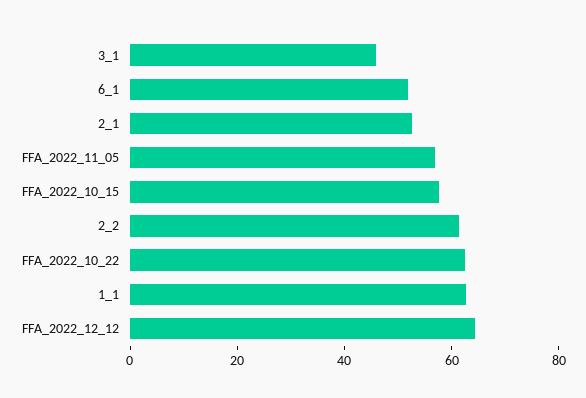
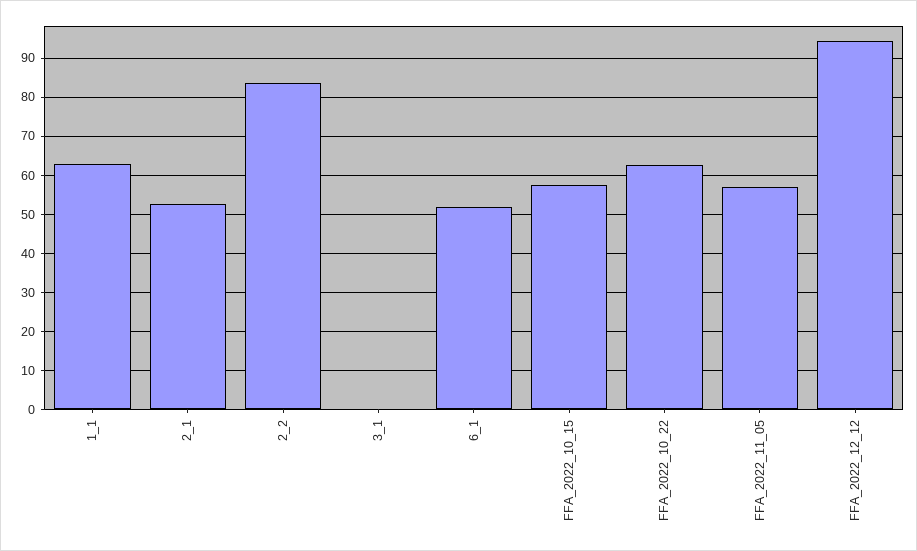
  {
-   "3_1": 45,
+   "3_1": 0,
    "6_1": 52,
    "2_1": 52,
    "FFA_2022_11_05": 56,
    "FFA_2022_10_15": 58,
-   "2_2": 60,
+   "2_2": 84,
    "FFA_2022_10_22": 62,
    "1_1": 62,
-   "FFA_2022_12_12": 65
+   "FFA_2022_12_12": 94
  }

